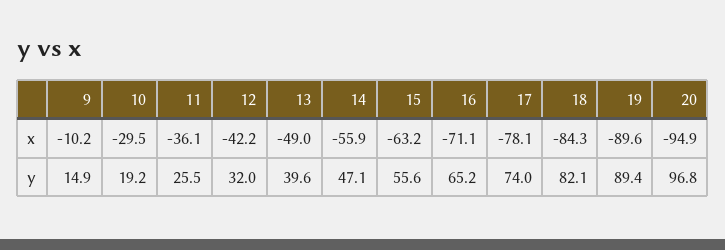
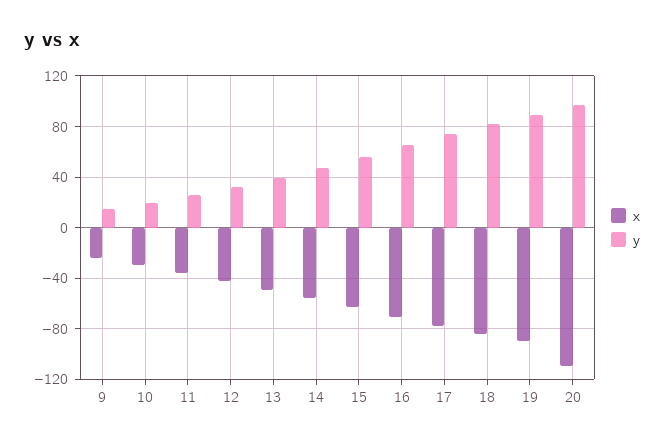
  {
    "x": {
-     "9": -10.2,
+     "9": -25,
      "10": -29.5,
      "11": -36.1,
      "12": -42.2,
      "13": -49,
      "14": -55.9,
      "15": -63.2,
      "16": -71.1,
      "17": -78.1,
      "18": -84.3,
      "19": -89.6,
-     "20": -94.9
+     "20": -110
    },
    "y": {
      "9": 14.9,
      "10": 19.2,
      "11": 25.5,
      "12": 32,
      "13": 39.6,
      "14": 47.1,
      "15": 55.6,
      "16": 65.2,
      "17": 74,
      "18": 82.1,
      "19": 89.4,
      "20": 96.8
    }
  }

